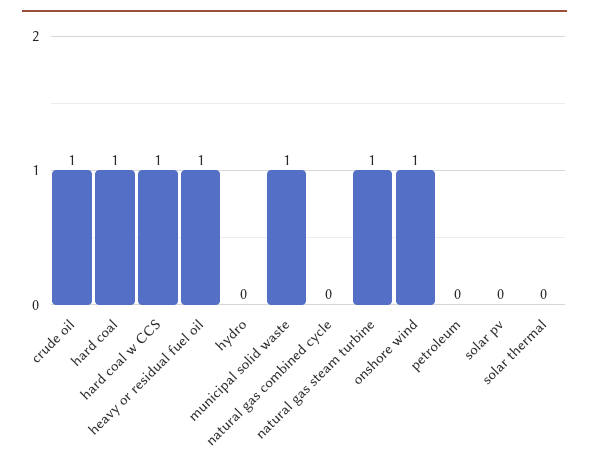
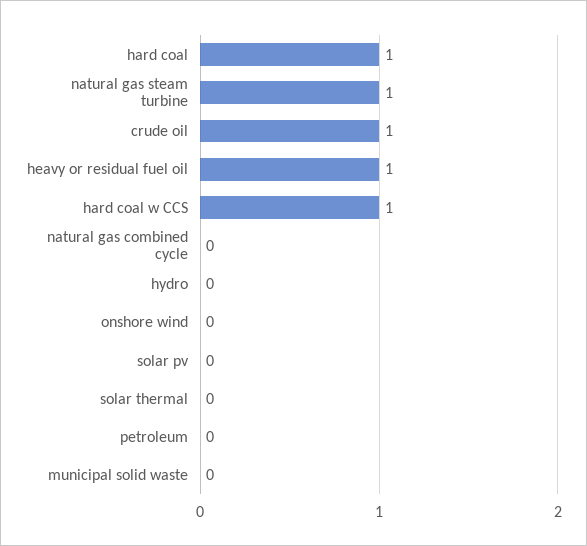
  {
    "crude oil": 1,
    "hard coal": 1,
    "hard coal w CCS": 1,
    "heavy or residual fuel oil": 1,
    "hydro": 0,
-   "municipal solid waste": 1,
+   "municipal solid waste": 0,
    "natural gas combined cycle": 0,
    "natural gas steam turbine": 1,
-   "onshore wind": 1,
+   "onshore wind": 0,
    "petroleum": 0,
    "solar pv": 0,
    "solar thermal": 0
  }

